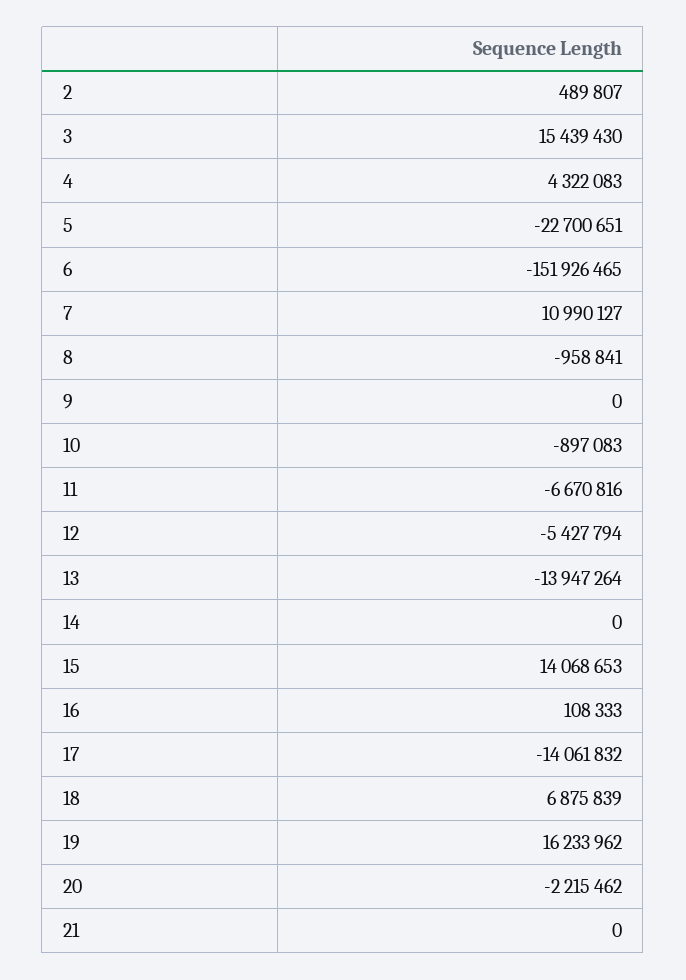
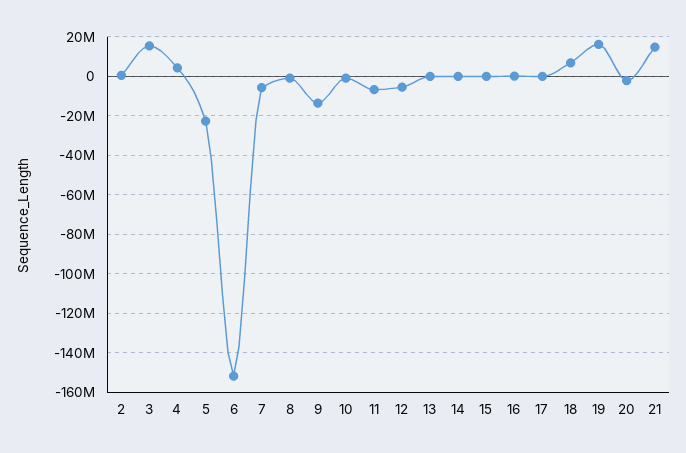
  {
    "2": 489807,
    "3": 15439430,
    "4": 4322083,
    "5": -22700651,
    "6": -151926465,
-   "7": 10990127,
+   "7": -5000000,
    "8": -958841,
-   "9": 0,
+   "9": -15000000,
    "10": -897083,
    "11": -6670816,
    "12": -5427794,
-   "13": -13947264,
+   "13": 0,
    "14": 0,
-   "15": 14068653,
+   "15": 0,
    "16": 108333,
-   "17": -14061832,
+   "17": 0,
    "18": 6875839,
    "19": 16233962,
    "20": -2215462,
-   "21": 0
+   "21": 15000000
  }

